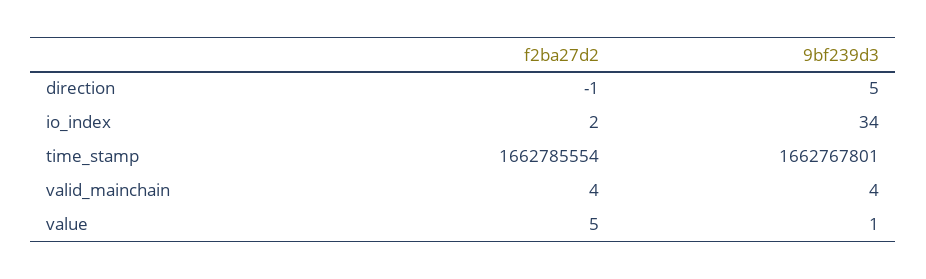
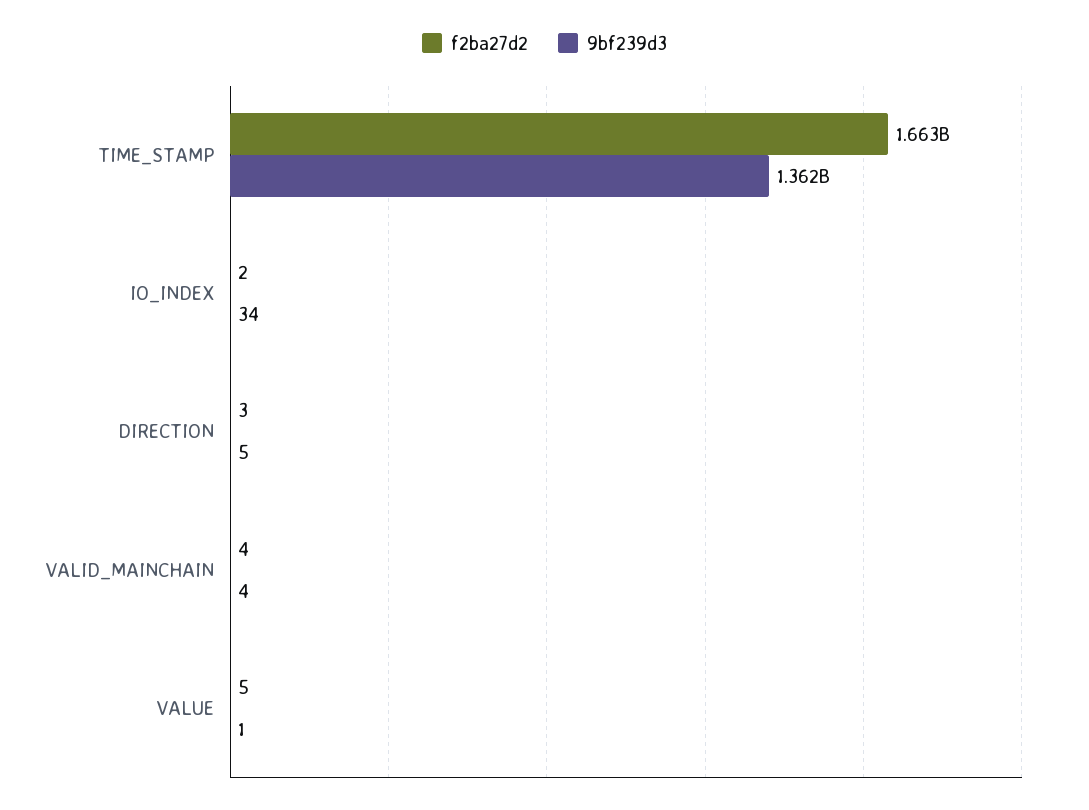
  {
    "f2ba27d2": {
-     "direction": -1,
+     "direction": 3,
      "io_index": 2,
      "time_stamp": 1662785554,
      "valid_mainchain": 4,
      "value": 5
    },
    "9bf239d3": {
      "direction": 5,
      "io_index": 34,
-     "time_stamp": 1662767801,
+     "time_stamp": 1362000000,
      "valid_mainchain": 4,
      "value": 1
    }
  }

